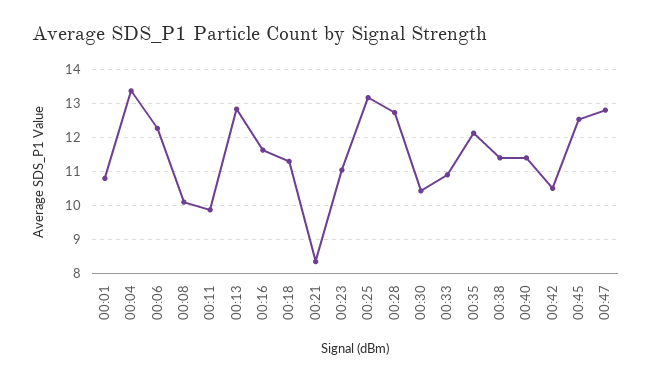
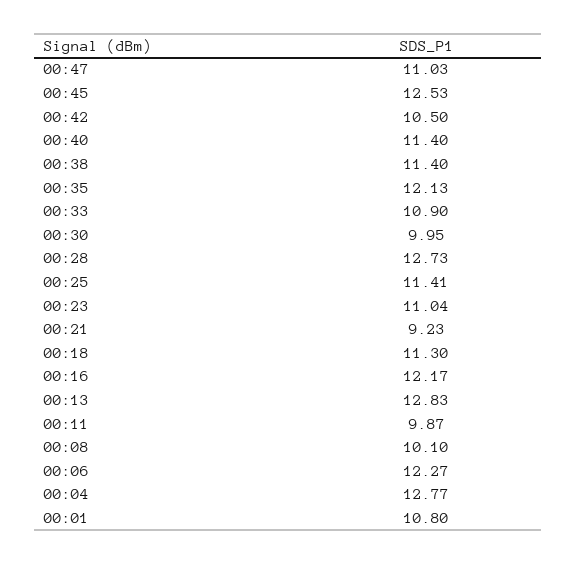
  {
    "00:01": 10.8,
-   "00:04": 13.4,
+   "00:04": 12.77,
    "00:06": 12.27,
    "00:08": 10.1,
    "00:11": 9.87,
    "00:13": 12.83,
-   "00:16": 11.6,
+   "00:16": 12.17,
    "00:18": 11.3,
-   "00:21": 8.4,
+   "00:21": 9.23,
    "00:23": 11.04,
-   "00:25": 13.2,
+   "00:25": 11.41,
    "00:28": 12.73,
-   "00:30": 10.4,
+   "00:30": 9.95,
    "00:33": 10.9,
    "00:35": 12.13,
    "00:38": 11.4,
    "00:40": 11.4,
    "00:42": 10.5,
    "00:45": 12.53,
-   "00:47": 12.8
+   "00:47": 11.03
  }

